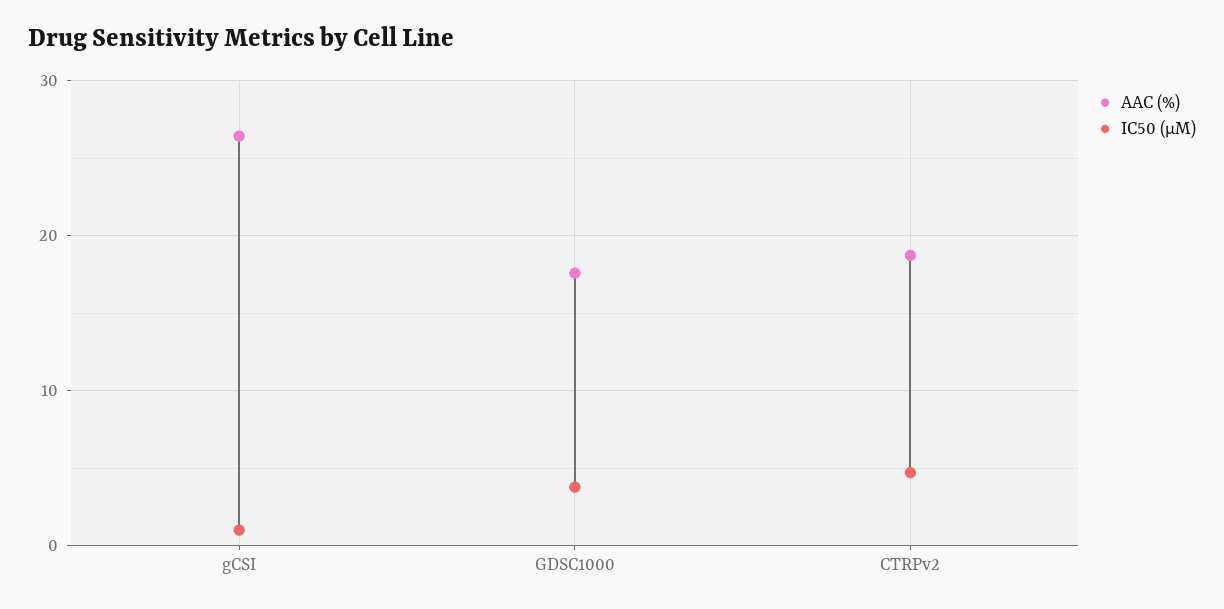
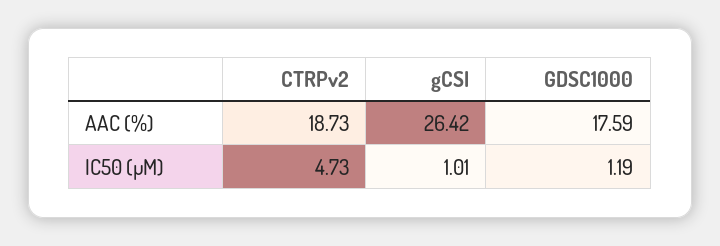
  {
    "AAC (%)": {
      "gCSI": 26.42,
      "GDSC1000": 17.59,
      "CTRPv2": 18.73
    },
    "IC50 (µM)": {
      "gCSI": 1.01,
-     "GDSC1000": 4,
+     "GDSC1000": 1.19,
      "CTRPv2": 4.73
    }
  }

